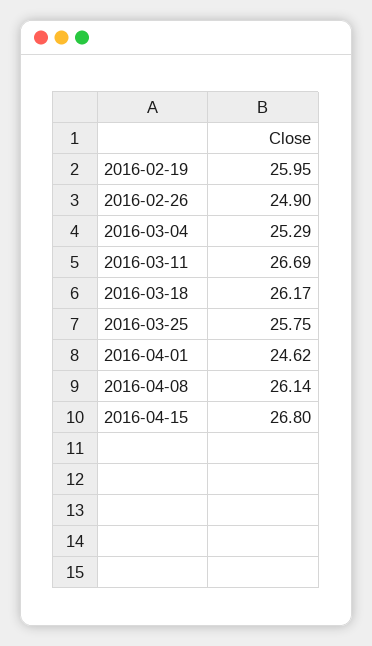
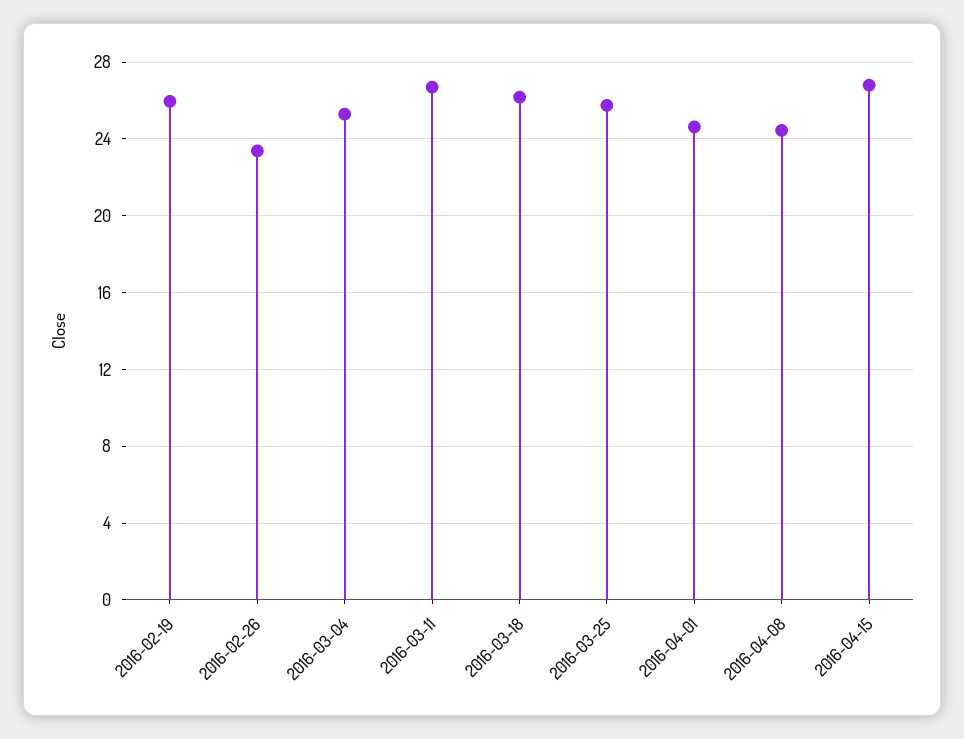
  {
    "2016-02-19": 25.95,
-   "2016-02-26": 24.9,
+   "2016-02-26": 23.5,
    "2016-03-04": 25.29,
    "2016-03-11": 26.69,
    "2016-03-18": 26.17,
    "2016-03-25": 25.75,
    "2016-04-01": 24.62,
-   "2016-04-08": 26.14,
+   "2016-04-08": 24.5,
    "2016-04-15": 26.8
  }

